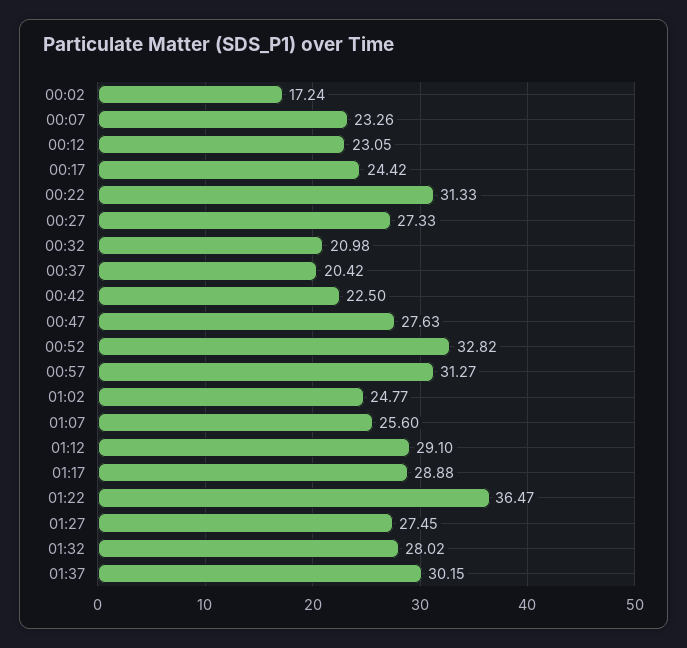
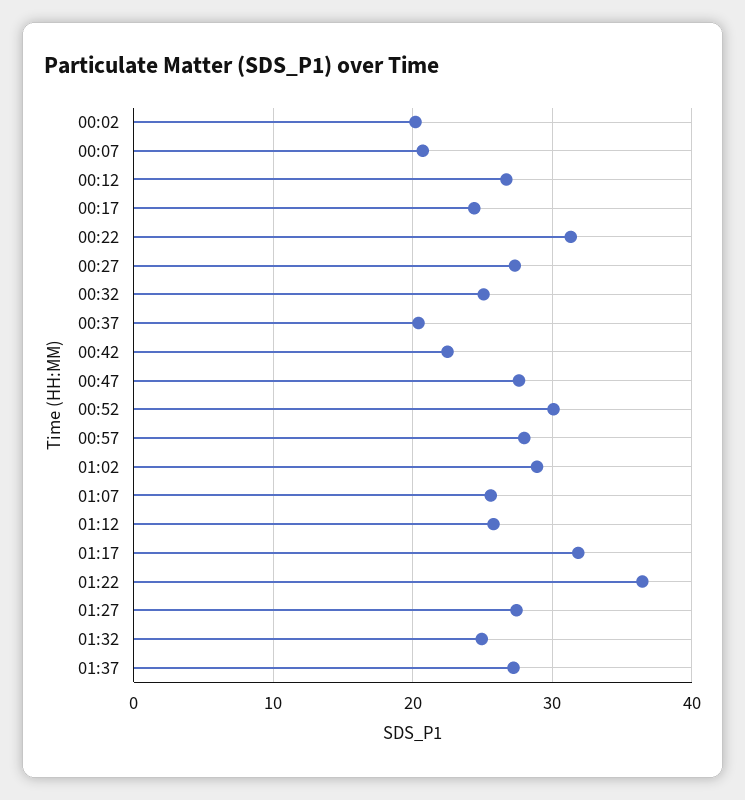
  {
-   "00:02": 17.24,
+   "00:02": 20,
-   "00:07": 23.26,
+   "00:07": 21,
-   "00:12": 23.05,
+   "00:12": 27,
    "00:17": 24.42,
    "00:22": 31.33,
    "00:27": 27.33,
-   "00:32": 20.98,
+   "00:32": 25,
    "00:37": 20.42,
    "00:42": 22.5,
    "00:47": 27.63,
-   "00:52": 32.82,
+   "00:52": 30,
-   "00:57": 31.27,
+   "00:57": 28,
-   "01:02": 24.77,
+   "01:02": 29,
    "01:07": 25.6,
-   "01:12": 29.1,
+   "01:12": 26,
-   "01:17": 28.88,
+   "01:17": 32,
    "01:22": 36.47,
    "01:27": 27.45,
-   "01:32": 28.02,
+   "01:32": 25,
-   "01:37": 30.15
+   "01:37": 27
  }

